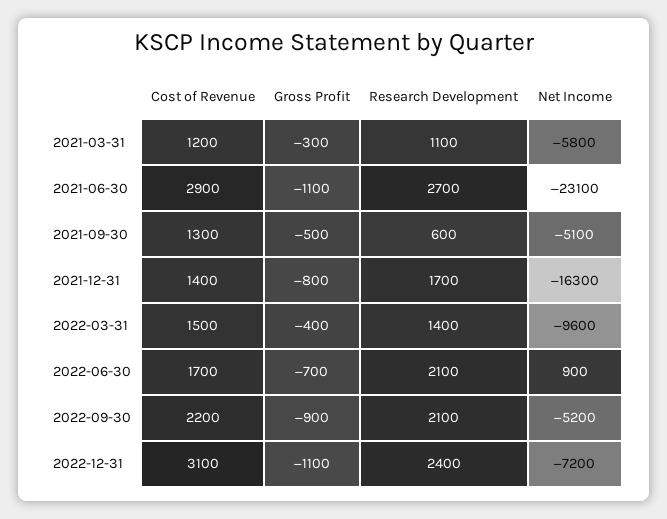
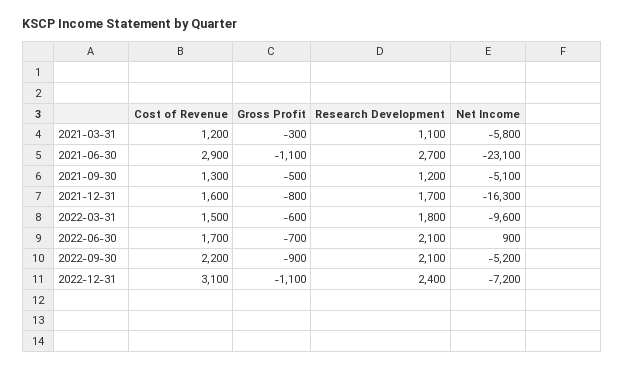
  {
    "Cost of Revenue": {
      "2021-03-31": 1200,
      "2021-06-30": 2900,
      "2021-09-30": 1300,
-     "2021-12-31": 1400,
+     "2021-12-31": 1600,
      "2022-03-31": 1500,
      "2022-06-30": 1700,
      "2022-09-30": 2200,
      "2022-12-31": 3100
    },
    "Gross Profit": {
      "2021-03-31": -300,
      "2021-06-30": -1100,
      "2021-09-30": -500,
      "2021-12-31": -800,
-     "2022-03-31": -400,
+     "2022-03-31": -600,
      "2022-06-30": -700,
      "2022-09-30": -900,
      "2022-12-31": -1100
    },
    "Research Development": {
      "2021-03-31": 1100,
      "2021-06-30": 2700,
-     "2021-09-30": 600,
+     "2021-09-30": 1200,
      "2021-12-31": 1700,
-     "2022-03-31": 1400,
+     "2022-03-31": 1800,
      "2022-06-30": 2100,
      "2022-09-30": 2100,
      "2022-12-31": 2400
    },
    "Net Income": {
      "2021-03-31": -5800,
      "2021-06-30": -23100,
      "2021-09-30": -5100,
      "2021-12-31": -16300,
      "2022-03-31": -9600,
      "2022-06-30": 900,
      "2022-09-30": -5200,
      "2022-12-31": -7200
    }
  }

